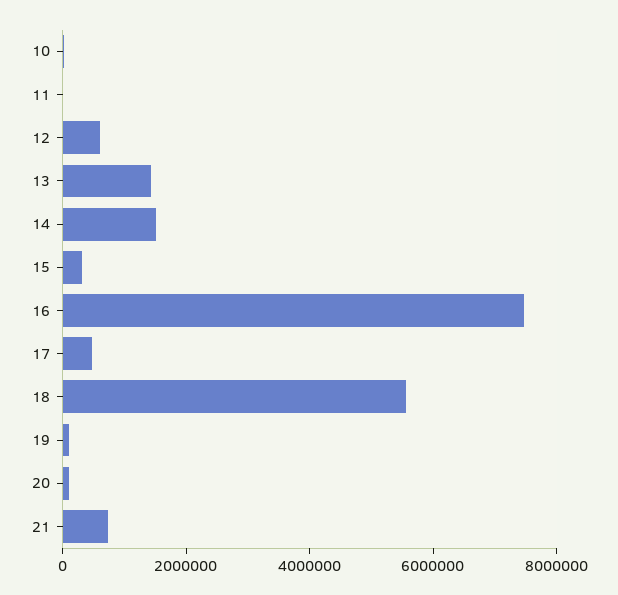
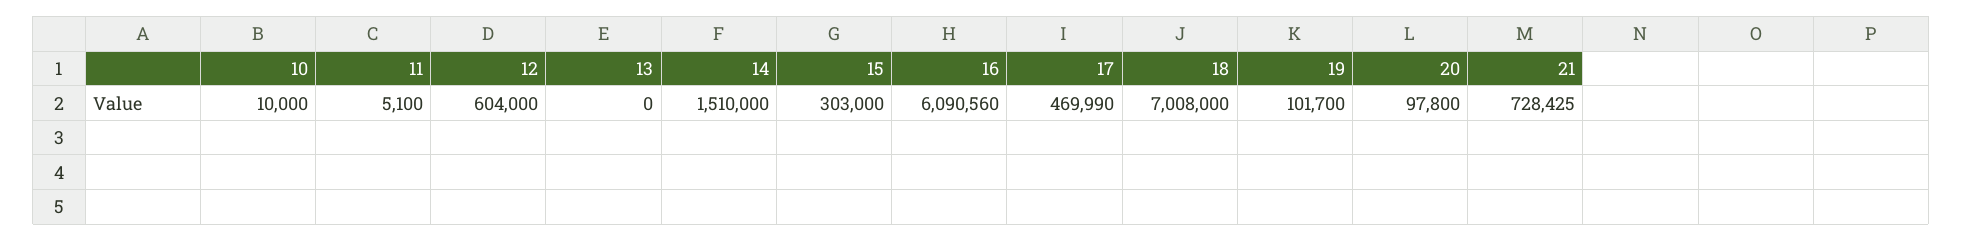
  {
    "10": 10000,
    "11": 5100,
    "12": 604000,
-   "13": 1500000,
+   "13": 0,
    "14": 1510000,
    "15": 303000,
-   "16": 7500000,
+   "16": 6090560,
    "17": 469990,
-   "18": 5500000,
+   "18": 7008000,
    "19": 101700,
    "20": 97800,
    "21": 728425
  }

